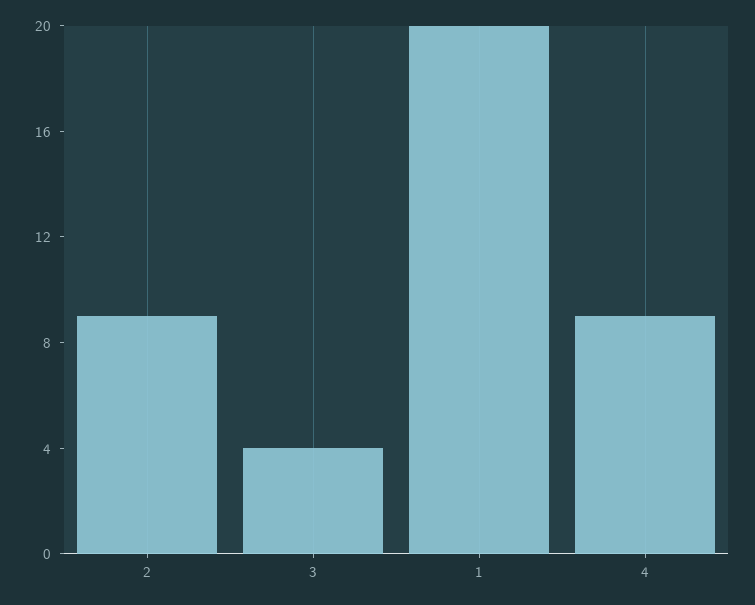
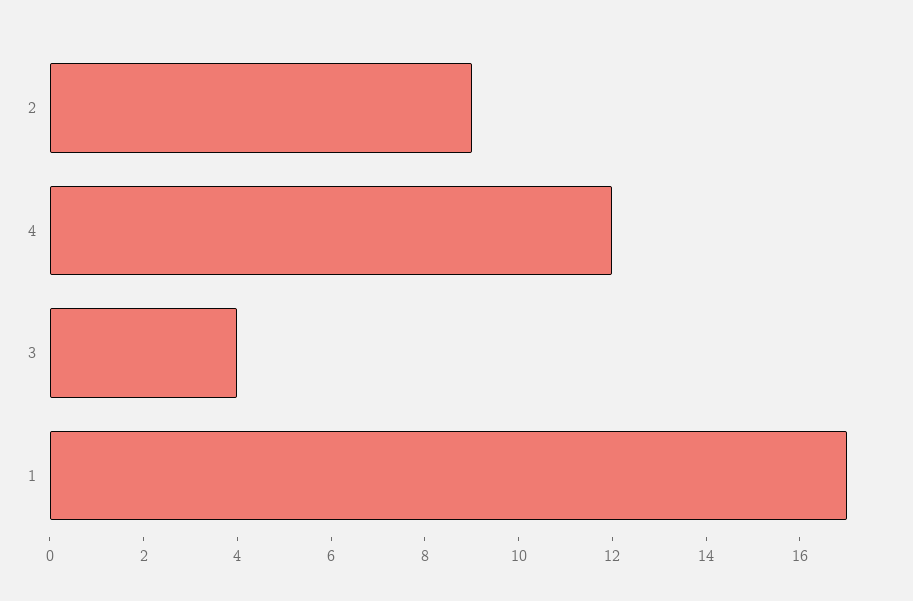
  {
    "2": 9,
    "3": 4,
-   "1": 20,
+   "1": 17,
-   "4": 9
+   "4": 12
  }

